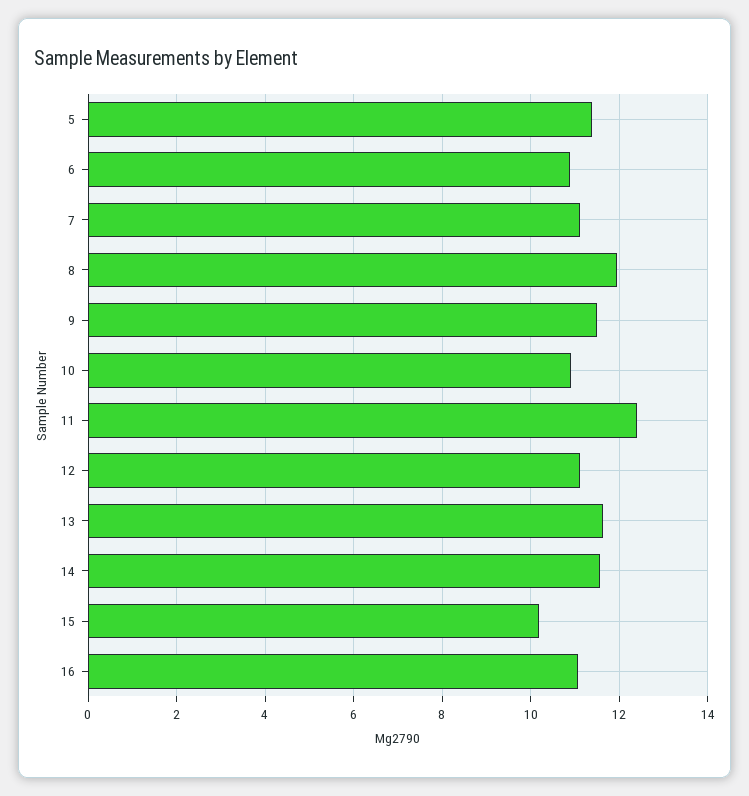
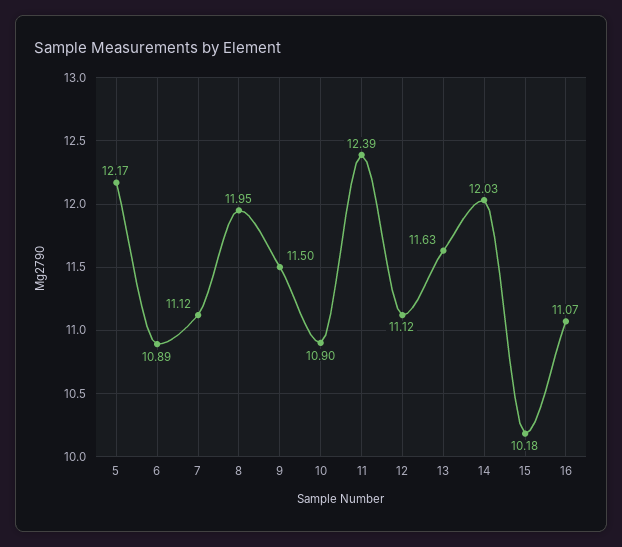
  {
-   "5": 11.4,
+   "5": 12.17,
    "6": 10.89,
    "7": 11.12,
    "8": 11.95,
    "9": 11.5,
    "10": 10.9,
    "11": 12.39,
    "12": 11.12,
    "13": 11.63,
-   "14": 11.6,
+   "14": 12.03,
    "15": 10.18,
    "16": 11.07
  }

